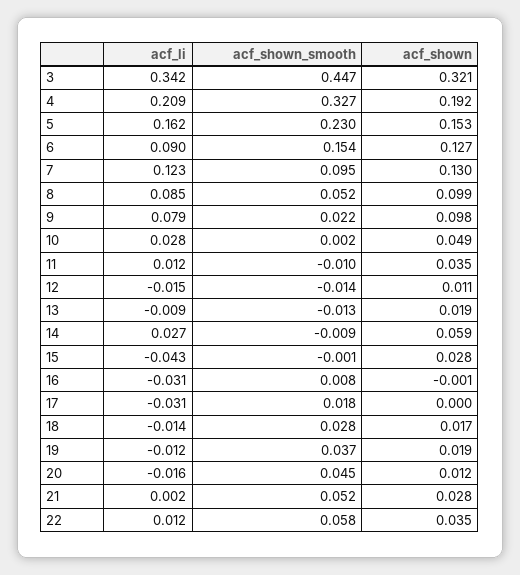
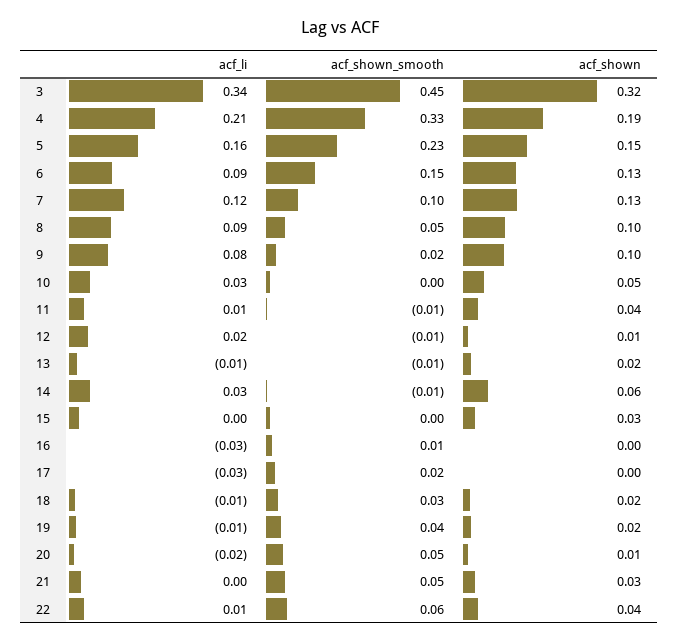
  {
    "acf_li": {
      "3": 0.342,
      "4": 0.209,
      "5": 0.162,
      "6": 0.09,
      "7": 0.123,
      "8": 0.085,
      "9": 0.079,
      "10": 0.028,
      "11": 0.012,
-     "12": -0.015,
+     "12": 0.02,
      "13": -0.009,
      "14": 0.027,
-     "15": -0.043,
+     "15": 0,
      "16": -0.031,
      "17": -0.031,
      "18": -0.014,
      "19": -0.012,
      "20": -0.016,
      "21": 0.002,
      "22": 0.012
    },
    "acf_shown_smooth": {
      "3": 0.447,
      "4": 0.327,
      "5": 0.23,
      "6": 0.154,
      "7": 0.095,
      "8": 0.052,
      "9": 0.022,
      "10": 0.002,
      "11": -0.01,
      "12": -0.014,
      "13": -0.013,
      "14": -0.009,
      "15": -0.001,
      "16": 0.008,
      "17": 0.018,
      "18": 0.028,
      "19": 0.037,
      "20": 0.045,
      "21": 0.052,
      "22": 0.058
    },
    "acf_shown": {
      "3": 0.321,
      "4": 0.192,
      "5": 0.153,
      "6": 0.127,
      "7": 0.13,
      "8": 0.099,
      "9": 0.098,
      "10": 0.049,
      "11": 0.035,
      "12": 0.011,
      "13": 0.019,
      "14": 0.059,
      "15": 0.028,
      "16": -0.001,
      "17": 0,
      "18": 0.017,
      "19": 0.019,
      "20": 0.012,
      "21": 0.028,
      "22": 0.035
    }
  }

